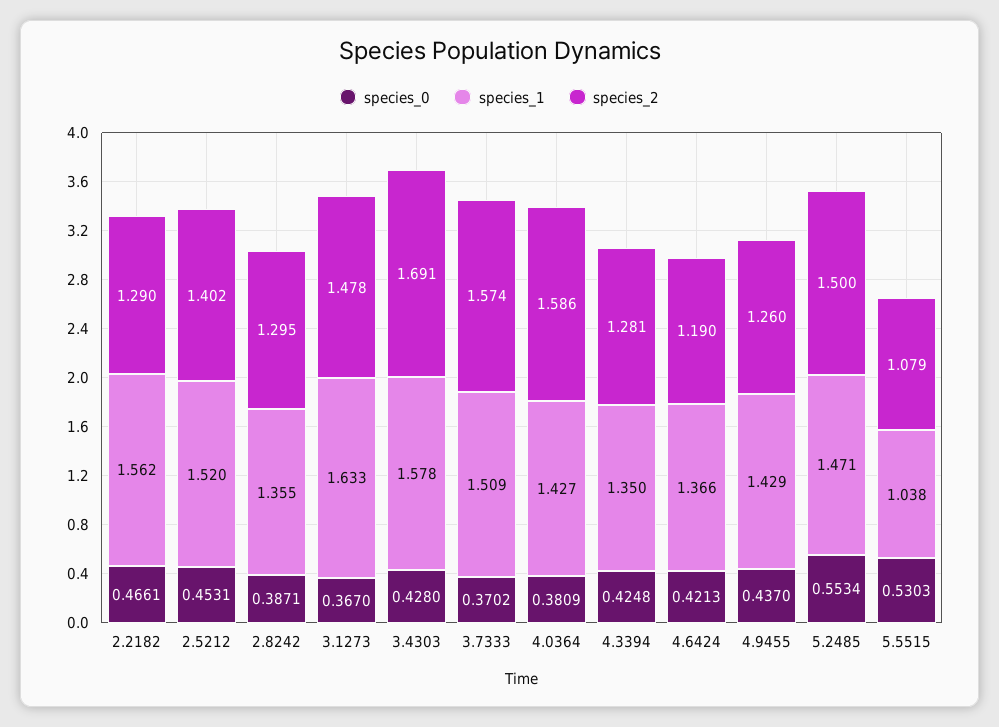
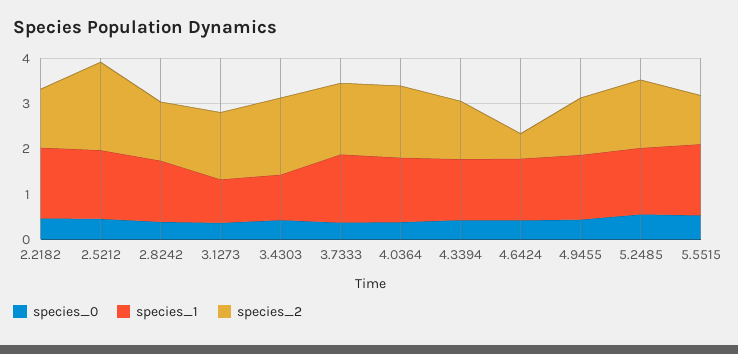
  {
    "species_0": {
      "2.2182": 0.4661,
      "2.5212": 0.4531,
      "2.8242": 0.3871,
      "3.1273": 0.367,
      "3.4303": 0.428,
      "3.7333": 0.3702,
      "4.0364": 0.3809,
      "4.3394": 0.4248,
      "4.6424": 0.4213,
      "4.9455": 0.437,
      "5.2485": 0.5534,
      "5.5515": 0.5303
    },
    "species_1": {
      "2.2182": 1.562,
      "2.5212": 1.52,
      "2.8242": 1.355,
-     "3.1273": 1.633,
+     "3.1273": 1,
-     "3.4303": 1.578,
+     "3.4303": 1,
      "3.7333": 1.509,
      "4.0364": 1.427,
      "4.3394": 1.35,
      "4.6424": 1.366,
      "4.9455": 1.429,
      "5.2485": 1.471,
-     "5.5515": 1.038
+     "5.5515": 1.6
    },
    "species_2": {
      "2.2182": 1.29,
-     "2.5212": 1.402,
+     "2.5212": 2,
      "2.8242": 1.295,
      "3.1273": 1.478,
      "3.4303": 1.691,
      "3.7333": 1.574,
      "4.0364": 1.586,
      "4.3394": 1.281,
-     "4.6424": 1.19,
+     "4.6424": 0.6,
      "4.9455": 1.26,
      "5.2485": 1.5,
      "5.5515": 1.079
    }
  }

